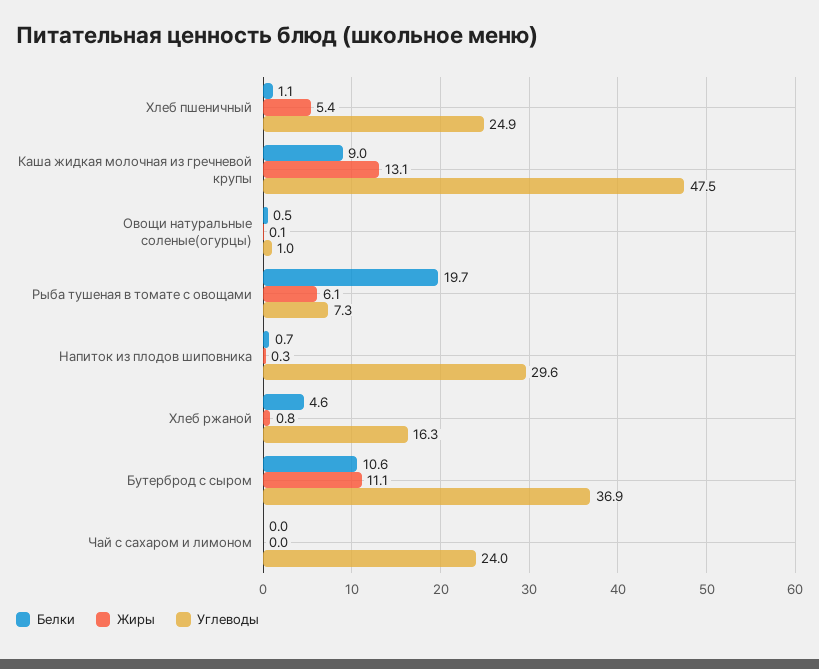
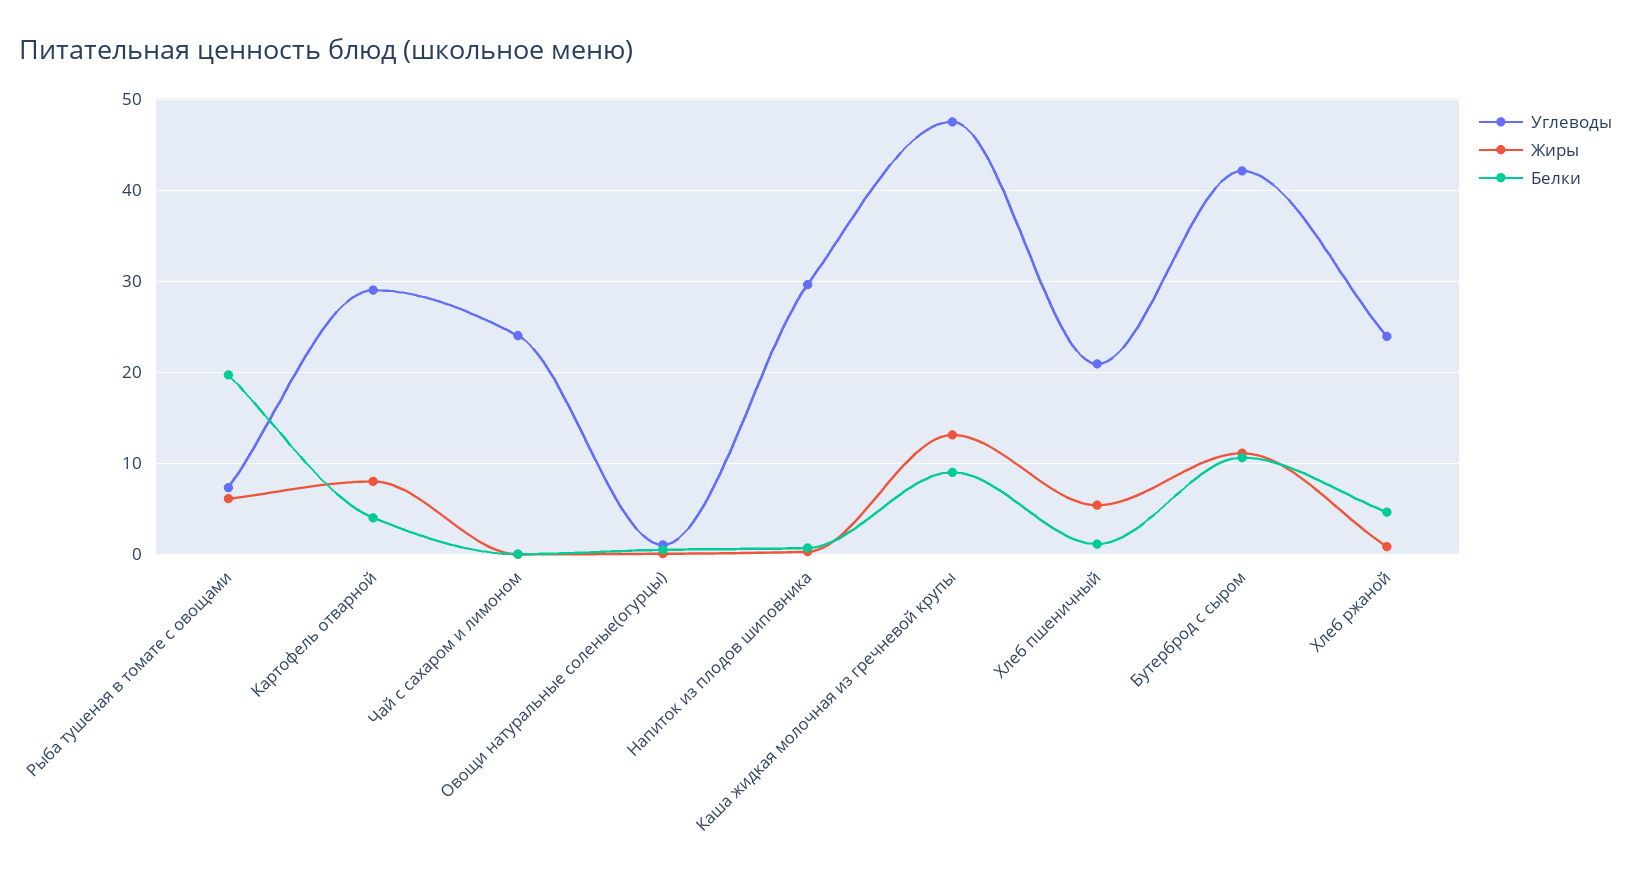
  {
    "Белки": {
      "Хлеб пшеничный": 1.1,
      "Каша жидкая молочная из гречневой крупы": 9,
      "Овощи натуральные соленые(огурцы)": 0.5,
      "Рыба тушеная в томате с овощами": 19.7,
      "Напиток из плодов шиповника": 0.7,
      "Хлеб ржаной": 4.6,
      "Бутерброд с сыром": 10.6,
-     "Чай с сахаром и лимоном": 0
+     "Чай с сахаром и лимоном": 0,
+     "Картофель отварной": 4
    },
    "Жиры": {
      "Хлеб пшеничный": 5.4,
      "Каша жидкая молочная из гречневой крупы": 13.1,
      "Овощи натуральные соленые(огурцы)": 0.1,
      "Рыба тушеная в томате с овощами": 6.1,
      "Напиток из плодов шиповника": 0.3,
      "Хлеб ржаной": 0.8,
      "Бутерброд с сыром": 11.1,
-     "Чай с сахаром и лимоном": 0
+     "Чай с сахаром и лимоном": 0,
+     "Картофель отварной": 8
    },
    "Углеводы": {
-     "Хлеб пшеничный": 24.9,
+     "Хлеб пшеничный": 21,
      "Каша жидкая молочная из гречневой крупы": 47.5,
      "Овощи натуральные соленые(огурцы)": 1,
      "Рыба тушеная в томате с овощами": 7.3,
      "Напиток из плодов шиповника": 29.6,
-     "Хлеб ржаной": 16.3,
+     "Хлеб ржаной": 24,
-     "Бутерброд с сыром": 36.9,
+     "Бутерброд с сыром": 42,
-     "Чай с сахаром и лимоном": 24
+     "Чай с сахаром и лимоном": 24,
+     "Картофель отварной": 29
    }
  }

